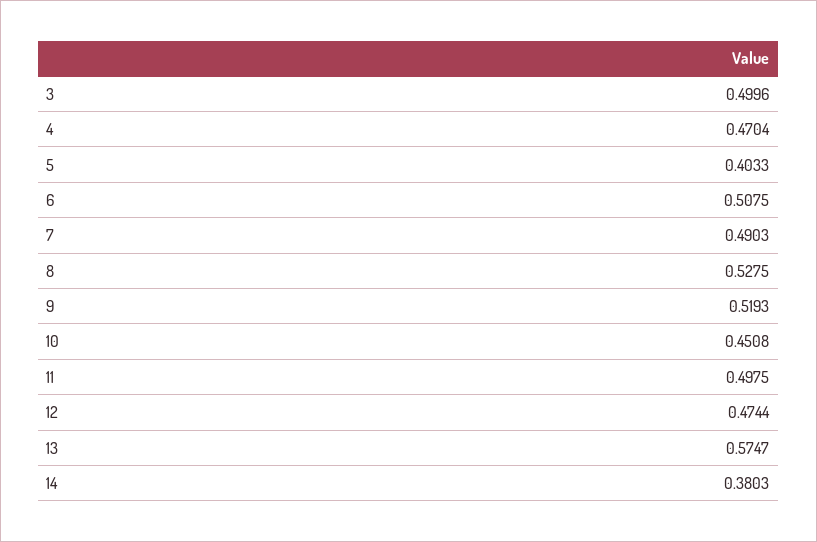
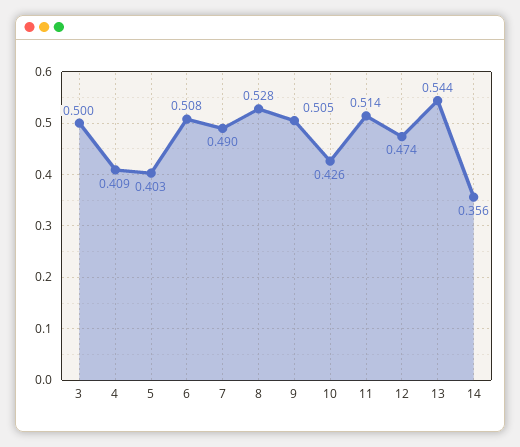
  {
    "3": 0.4996,
-   "4": 0.4704,
+   "4": 0.409,
    "5": 0.4033,
    "6": 0.5075,
    "7": 0.4903,
    "8": 0.5275,
-   "9": 0.5193,
+   "9": 0.505,
-   "10": 0.4508,
+   "10": 0.426,
-   "11": 0.4975,
+   "11": 0.514,
    "12": 0.4744,
-   "13": 0.5747,
+   "13": 0.544,
-   "14": 0.3803
+   "14": 0.356
  }

